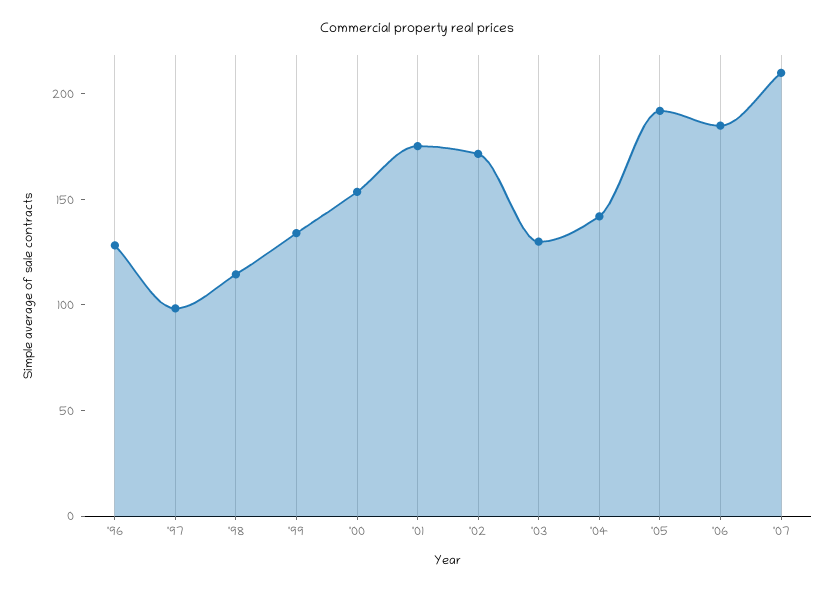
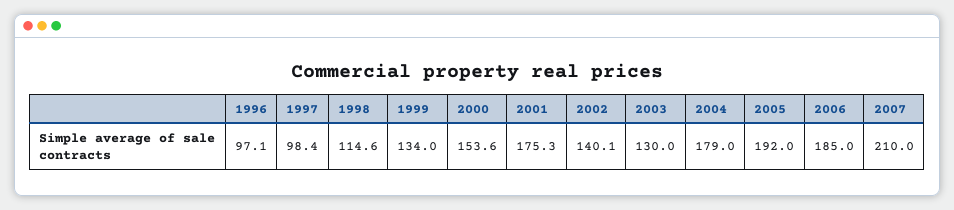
  {
-   "'96": 130,
+   "'96": 97.1,
    "'97": 98.4,
    "'98": 114.6,
    "'99": 134,
    "'00": 153.6,
    "'01": 175.3,
-   "'02": 170,
+   "'02": 140.1,
    "'03": 130,
-   "'04": 140,
+   "'04": 179,
    "'05": 192,
    "'06": 185,
    "'07": 210
  }

